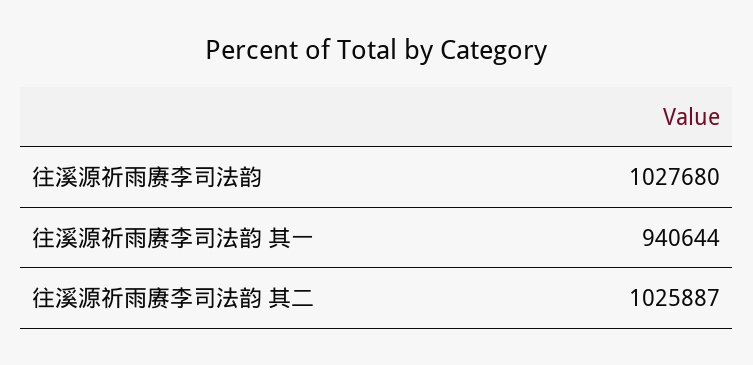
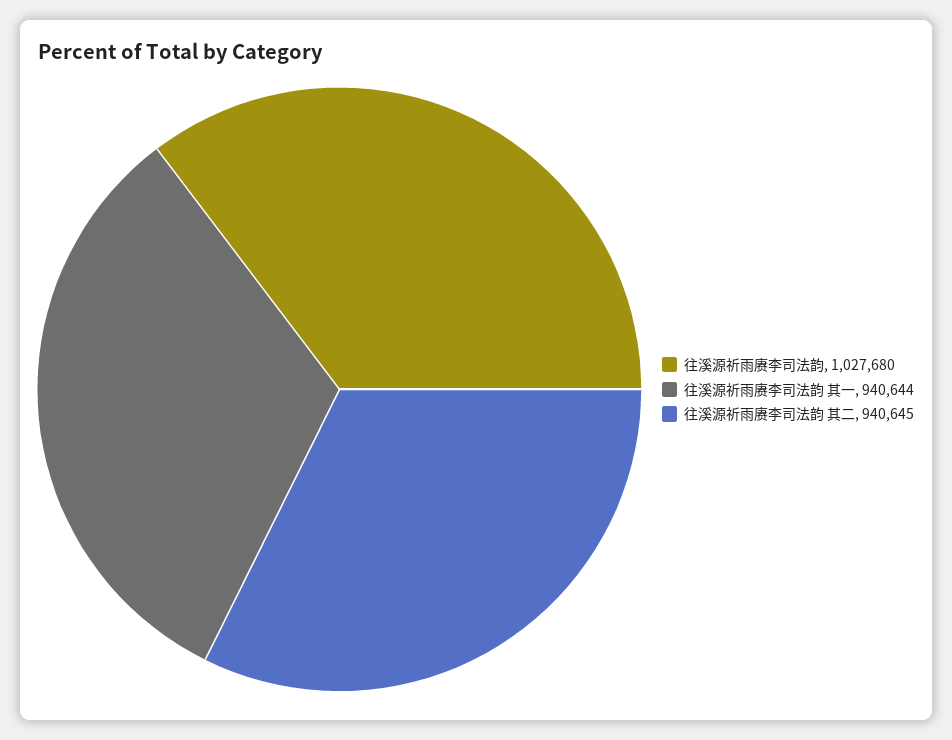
  {
    "往溪源祈雨赓李司法韵": 1027680,
    "往溪源祈雨赓李司法韵 其一": 940644,
-   "往溪源祈雨赓李司法韵 其二": 1025887
+   "往溪源祈雨赓李司法韵 其二": 940645
  }

